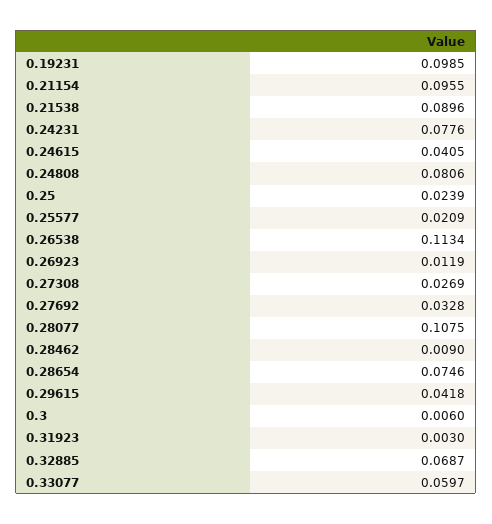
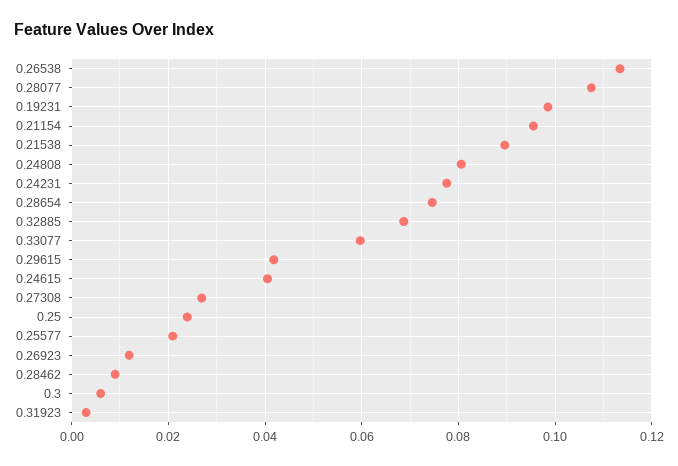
  {
    "0.19231": 0.0985,
    "0.21154": 0.0955,
    "0.21538": 0.0896,
    "0.24231": 0.0776,
    "0.24615": 0.0405,
    "0.24808": 0.0806,
    "0.25": 0.0239,
    "0.25577": 0.0209,
    "0.26538": 0.1134,
    "0.26923": 0.0119,
    "0.27308": 0.0269,
-   "0.27692": 0.0328,
    "0.28077": 0.1075,
    "0.28462": 0.009,
    "0.28654": 0.0746,
    "0.29615": 0.0418,
    "0.3": 0.006,
    "0.31923": 0.003,
    "0.32885": 0.0687,
    "0.33077": 0.0597
  }

